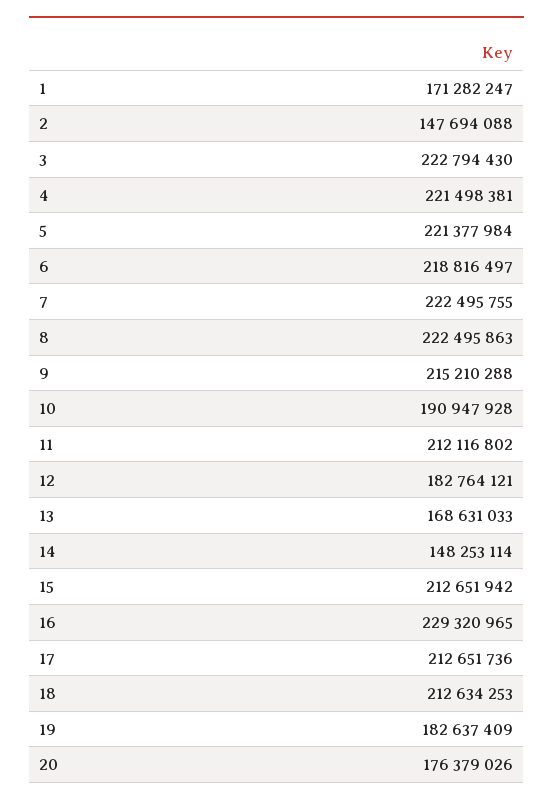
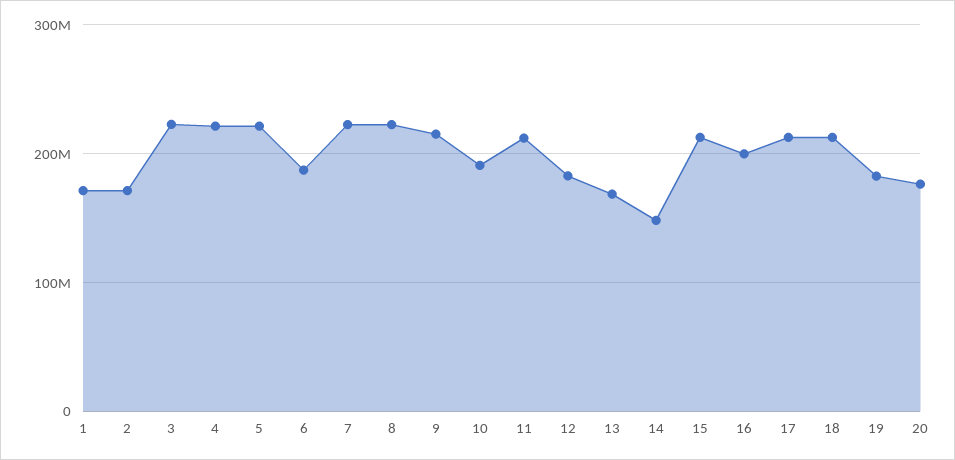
  {
    "1": 171282247,
-   "2": 147694088,
+   "2": 170000000,
    "3": 222794430,
    "4": 221498381,
    "5": 221377984,
-   "6": 218816497,
+   "6": 190000000,
    "7": 222495755,
    "8": 222495863,
    "9": 215210288,
    "10": 190947928,
    "11": 212116802,
    "12": 182764121,
    "13": 168631033,
    "14": 148253114,
    "15": 212651942,
-   "16": 229320965,
+   "16": 200000000,
    "17": 212651736,
    "18": 212634253,
    "19": 182637409,
    "20": 176379026
  }

